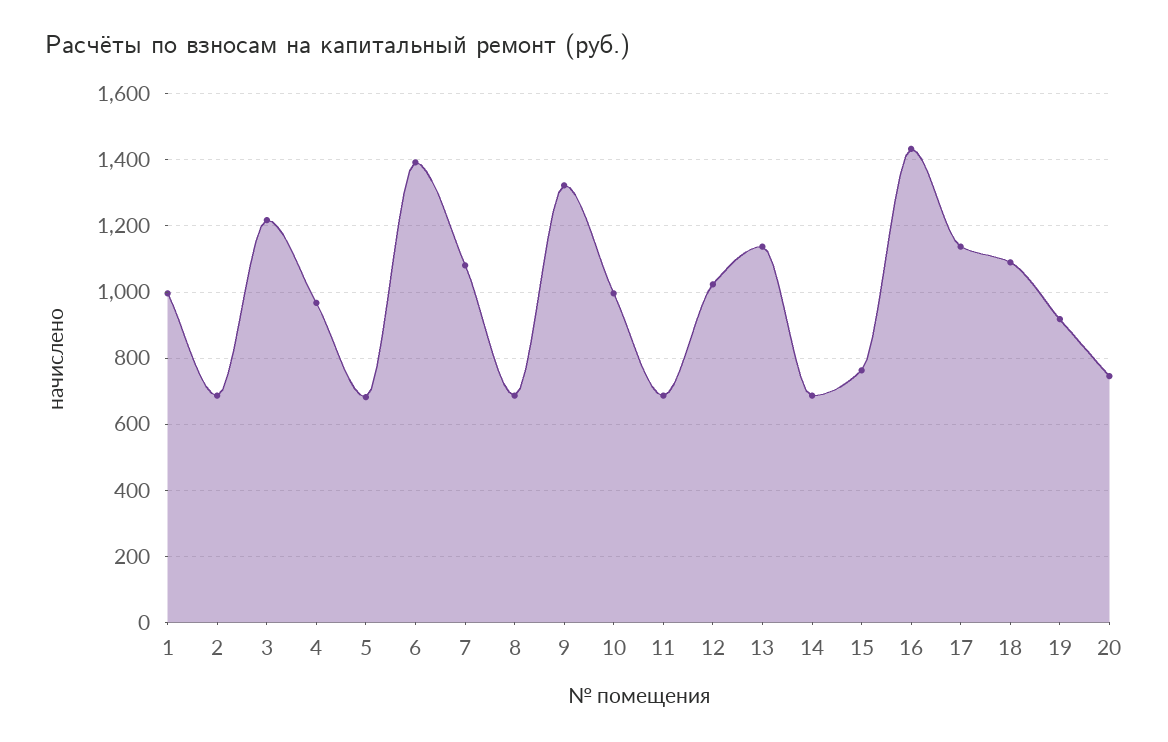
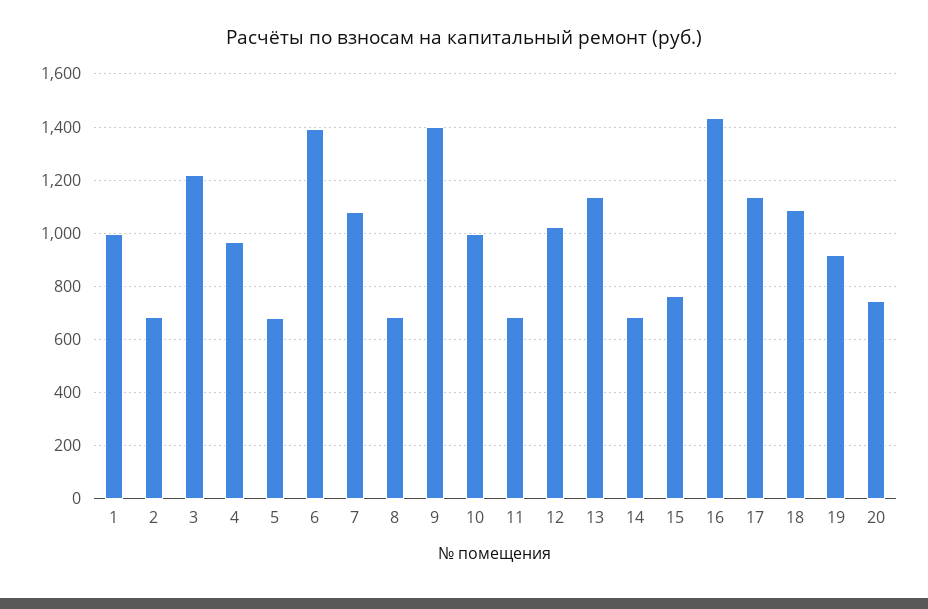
  {
    "1": 1000,
    "2": 680,
    "3": 1220,
    "4": 960,
    "5": 680,
    "6": 1400,
    "7": 1080,
    "8": 680,
-   "9": 1320,
+   "9": 1400,
    "10": 1000,
    "11": 680,
    "12": 1020,
    "13": 1140,
    "14": 680,
    "15": 760,
    "16": 1440,
    "17": 1140,
    "18": 1080,
    "19": 920,
    "20": 740
  }

